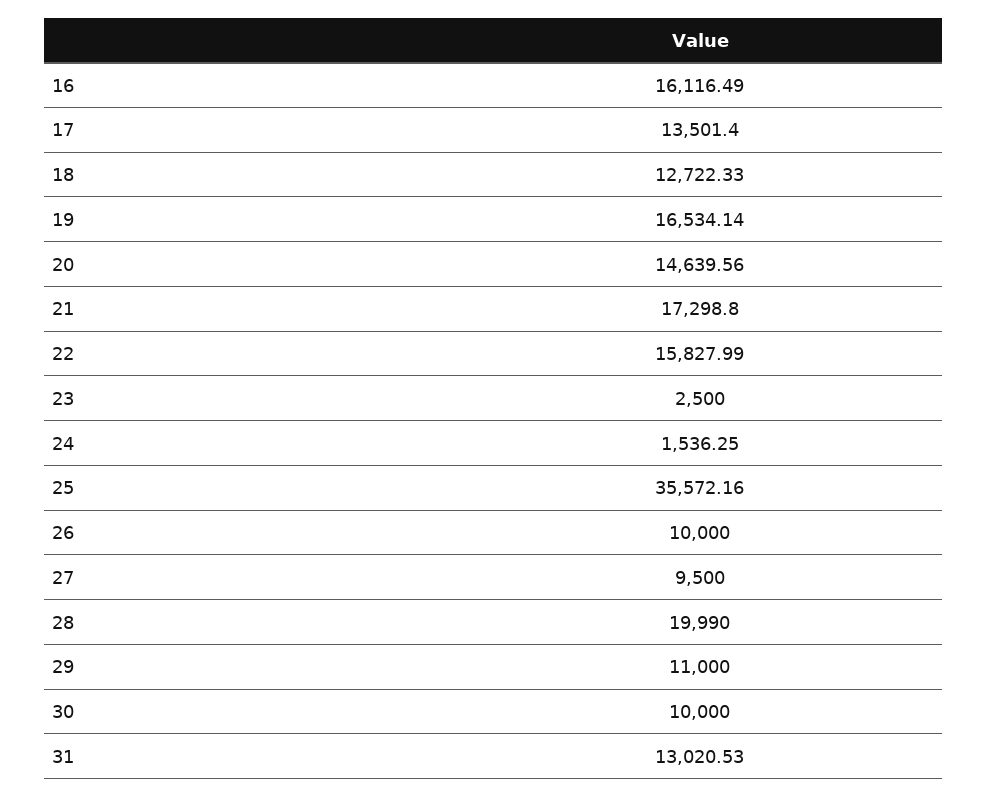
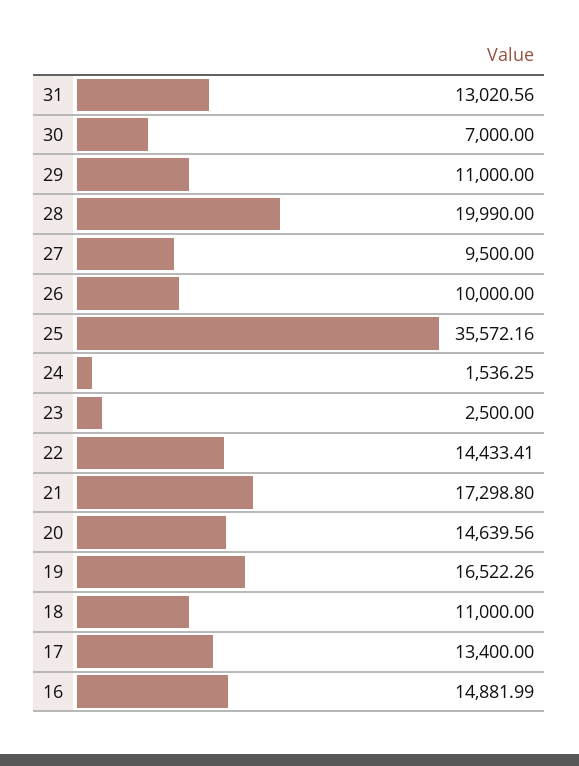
  {
-   "16": 16116.49,
+   "16": 14881.99,
-   "17": 13501.4,
+   "17": 13400,
-   "18": 12722.33,
+   "18": 11000,
-   "19": 16534.14,
+   "19": 16522.26,
    "20": 14639.56,
    "21": 17298.8,
-   "22": 15827.99,
+   "22": 14433.41,
    "23": 2500,
    "24": 1536.25,
    "25": 35572.16,
    "26": 10000,
    "27": 9500,
    "28": 19990,
    "29": 11000,
-   "30": 10000,
+   "30": 7000,
-   "31": 13020.53
+   "31": 13020.56
  }

